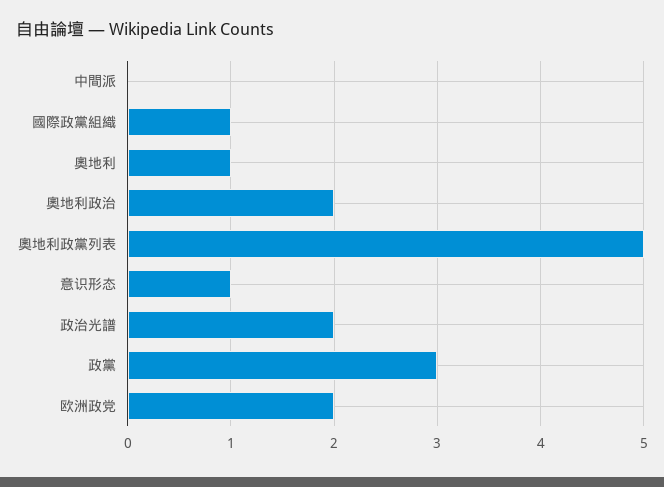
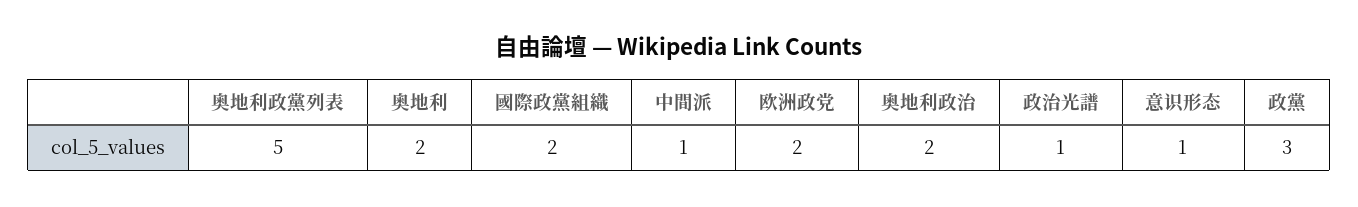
  {
-   "中間派": 0,
+   "中間派": 1,
-   "國際政黨組織": 1,
+   "國際政黨組織": 2,
-   "奧地利": 1,
+   "奧地利": 2,
    "奧地利政治": 2,
    "奧地利政黨列表": 5,
    "意识形态": 1,
-   "政治光譜": 2,
+   "政治光譜": 1,
    "政黨": 3,
    "欧洲政党": 2
  }

